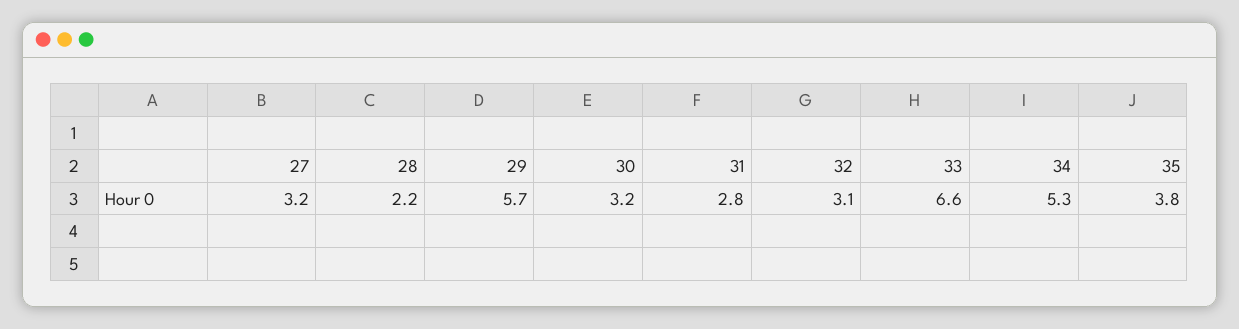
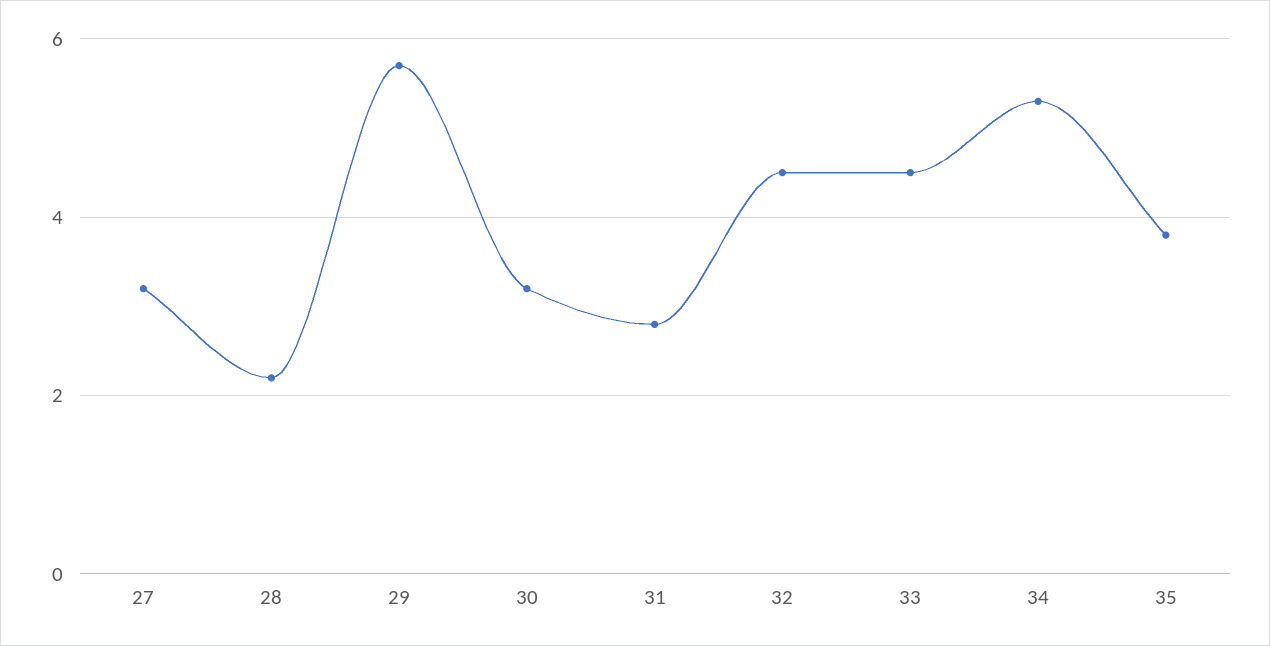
  {
    "27": 3.2,
    "28": 2.2,
    "29": 5.7,
    "30": 3.2,
    "31": 2.8,
-   "32": 3.1,
+   "32": 4.5,
-   "33": 6.6,
+   "33": 4.5,
    "34": 5.3,
    "35": 3.8
  }

